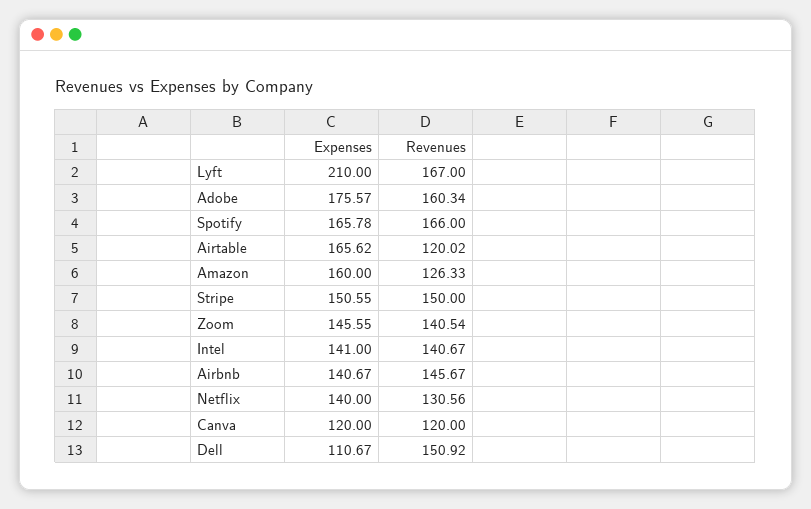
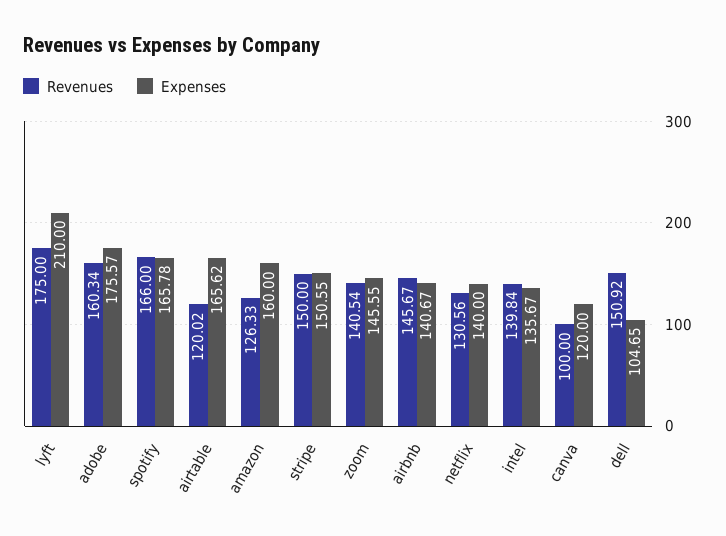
  {
    "Expenses": {
      "Lyft": 210,
      "Adobe": 175.57,
      "Spotify": 165.78,
      "Airtable": 165.62,
      "Amazon": 160,
      "Stripe": 150.55,
      "Zoom": 145.55,
-     "Intel": 141,
+     "Intel": 135.67,
      "Airbnb": 140.67,
      "Netflix": 140,
      "Canva": 120,
-     "Dell": 110.67
+     "Dell": 104.65
    },
    "Revenues": {
-     "Lyft": 167,
+     "Lyft": 175,
      "Adobe": 160.34,
      "Spotify": 166,
      "Airtable": 120.02,
      "Amazon": 126.33,
      "Stripe": 150,
      "Zoom": 140.54,
-     "Intel": 140.67,
+     "Intel": 139.84,
      "Airbnb": 145.67,
      "Netflix": 130.56,
-     "Canva": 120,
+     "Canva": 100,
      "Dell": 150.92
    }
  }

